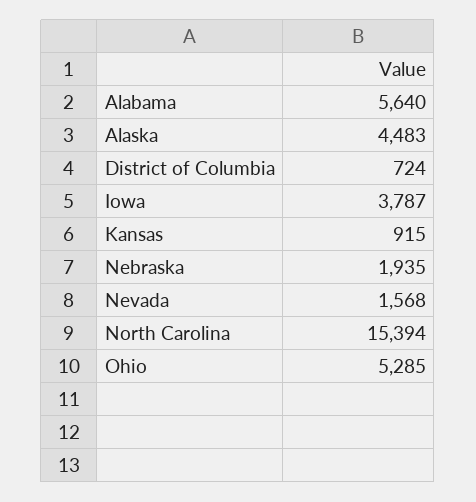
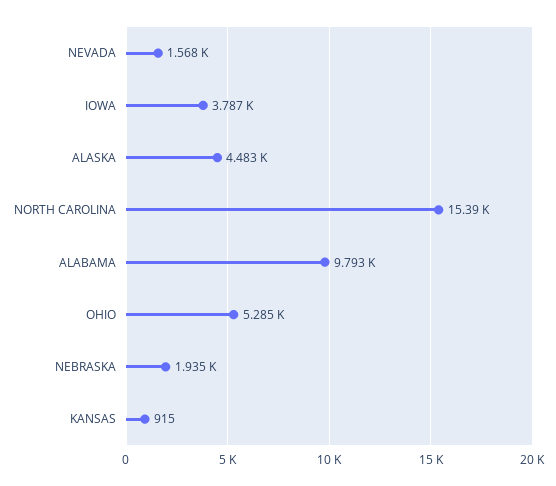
  {
-   "Alabama": 5640,
+   "Alabama": 9793,
    "Alaska": 4483,
-   "District of Columbia": 724,
    "Iowa": 3787,
    "Kansas": 915,
    "Nebraska": 1935,
    "Nevada": 1568,
    "North Carolina": 15394,
    "Ohio": 5285
  }

